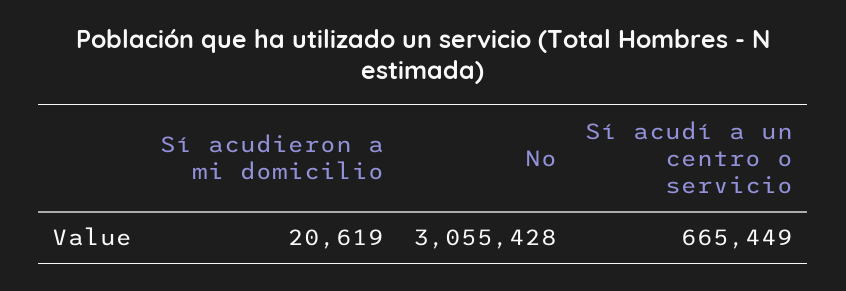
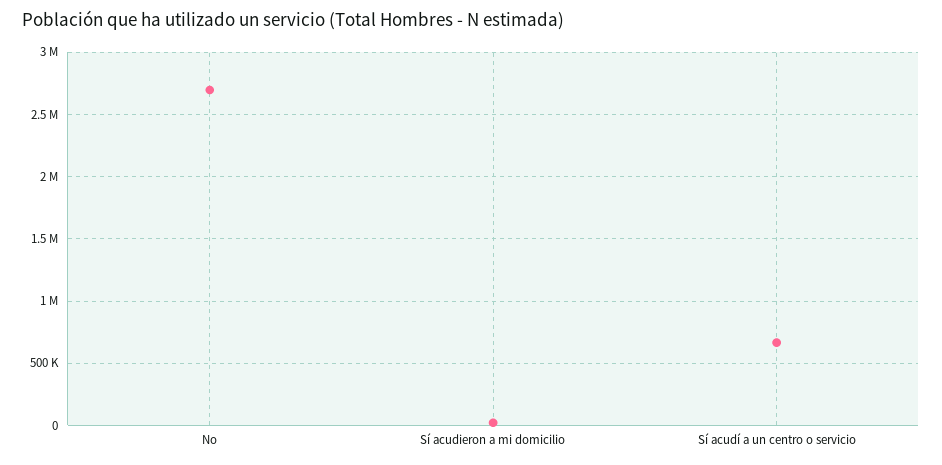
  {
    "Sí acudieron a mi domicilio": 20619,
-   "No": 3055428,
+   "No": 2700000,
    "Sí acudí a un centro o servicio": 665449
  }

